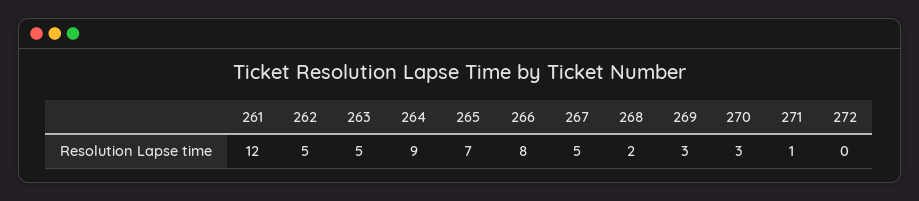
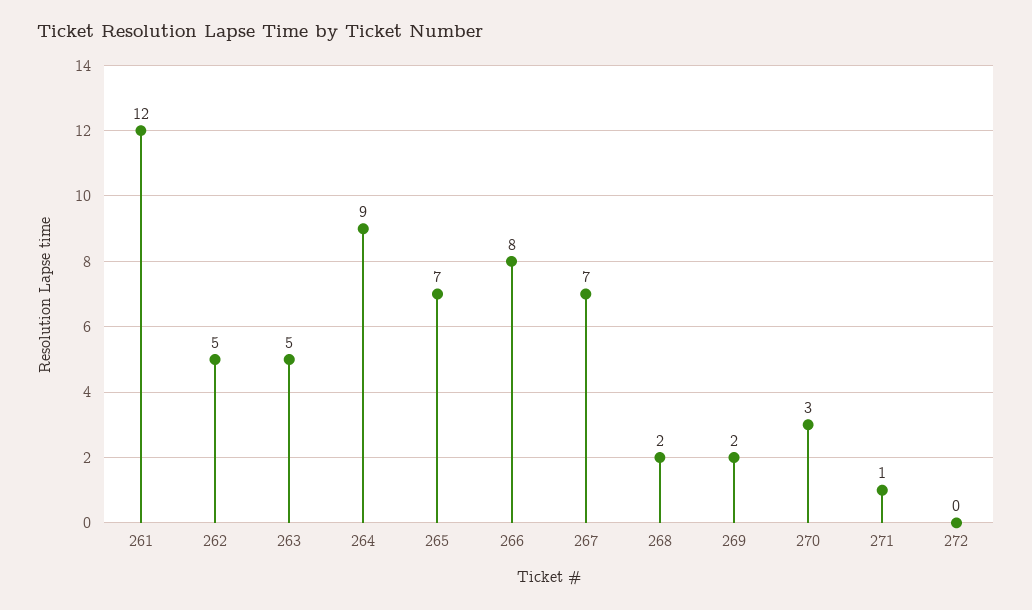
  {
    "261": 12,
    "262": 5,
    "263": 5,
    "264": 9,
    "265": 7,
    "266": 8,
-   "267": 5,
+   "267": 7,
    "268": 2,
-   "269": 3,
+   "269": 2,
    "270": 3,
    "271": 1,
    "272": 0
  }

